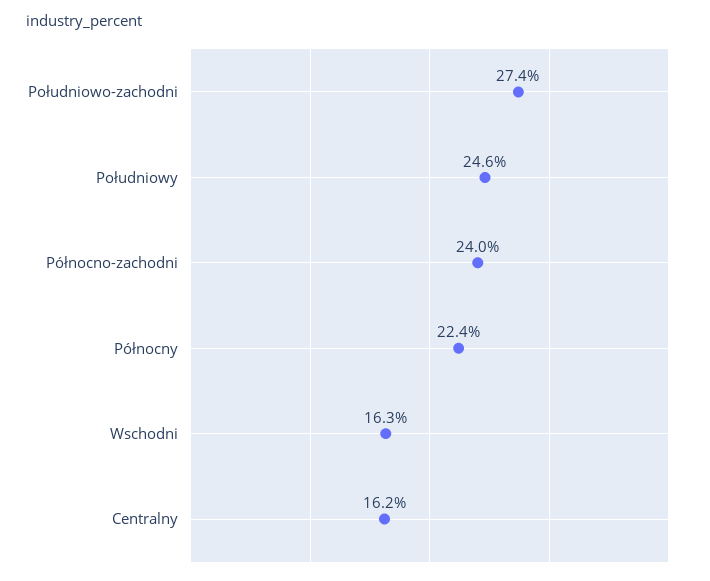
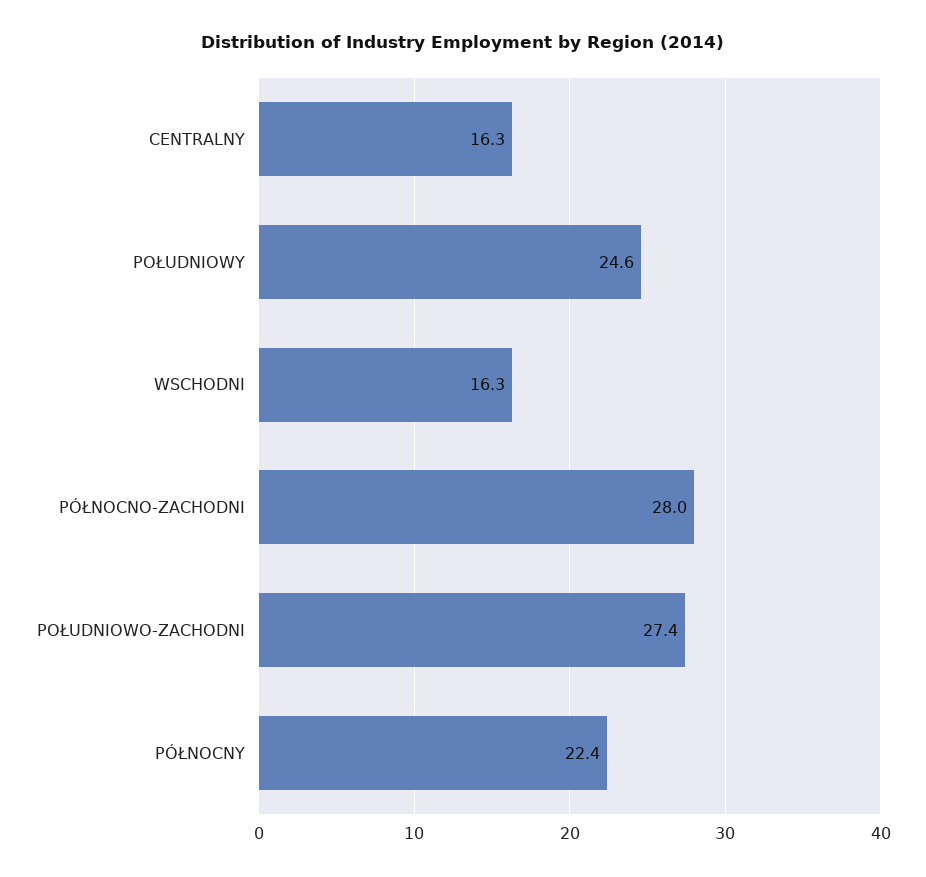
  {
    "Południowo-zachodni": 27.4,
    "Południowy": 24.6,
-   "Północno-zachodni": 24,
+   "Północno-zachodni": 28,
    "Północny": 22.4,
    "Wschodni": 16.3,
-   "Centralny": 16.2
+   "Centralny": 16.3
  }

